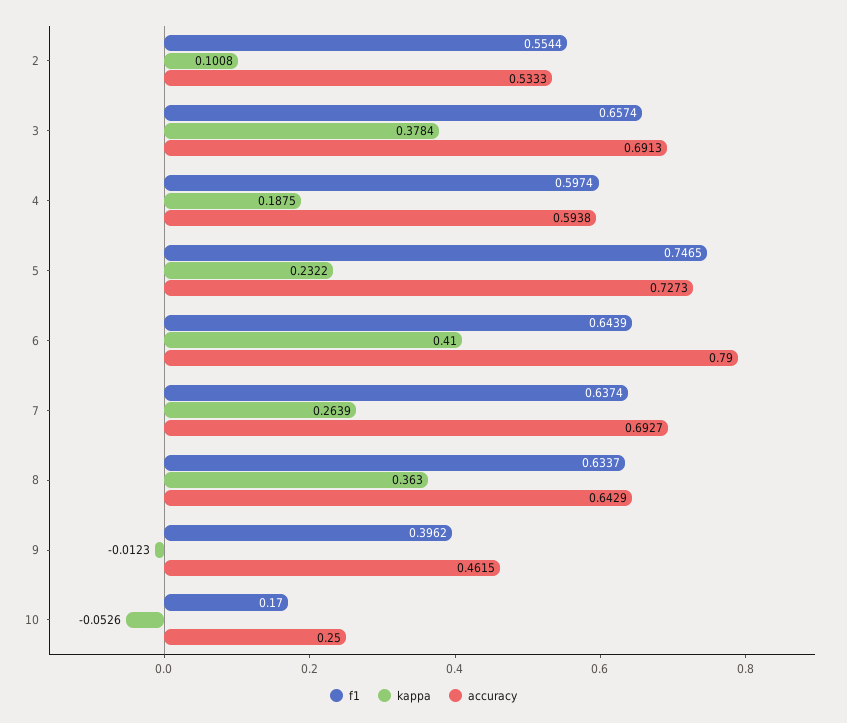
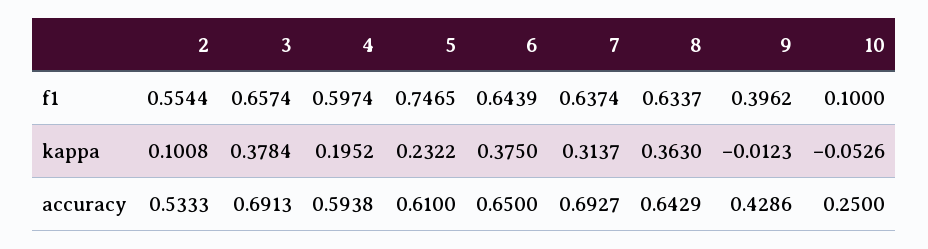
  {
    "f1": {
      "2": 0.5544,
      "3": 0.6574,
      "4": 0.5974,
      "5": 0.7465,
      "6": 0.6439,
      "7": 0.6374,
      "8": 0.6337,
      "9": 0.3962,
-     "10": 0.17
+     "10": 0.1
    },
    "kappa": {
      "2": 0.1008,
      "3": 0.3784,
-     "4": 0.1875,
+     "4": 0.1952,
      "5": 0.2322,
-     "6": 0.41,
+     "6": 0.375,
-     "7": 0.2639,
+     "7": 0.3137,
      "8": 0.363,
      "9": -0.0123,
      "10": -0.0526
    },
    "accuracy": {
      "2": 0.5333,
      "3": 0.6913,
      "4": 0.5938,
-     "5": 0.7273,
+     "5": 0.61,
-     "6": 0.79,
+     "6": 0.65,
      "7": 0.6927,
      "8": 0.6429,
-     "9": 0.4615,
+     "9": 0.4286,
      "10": 0.25
    }
  }

